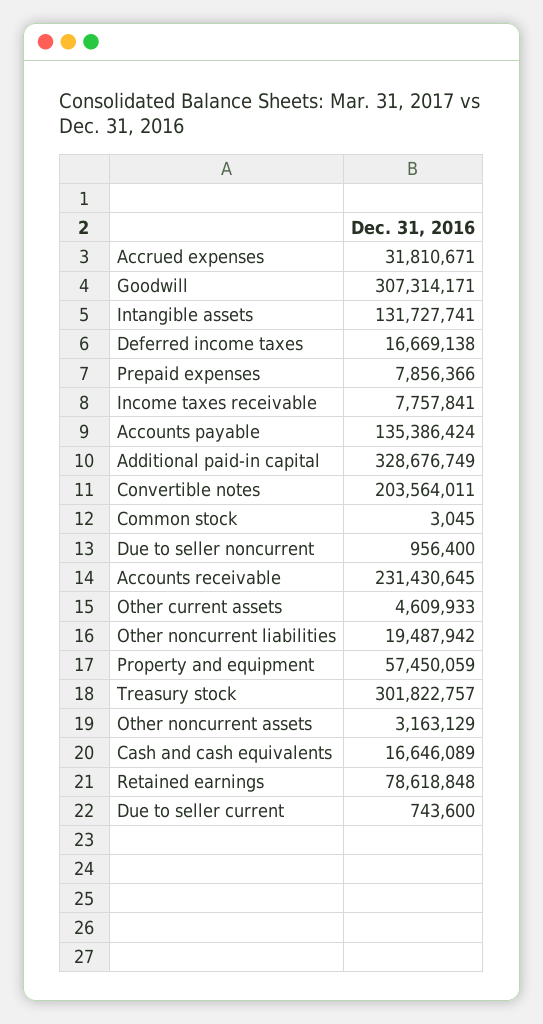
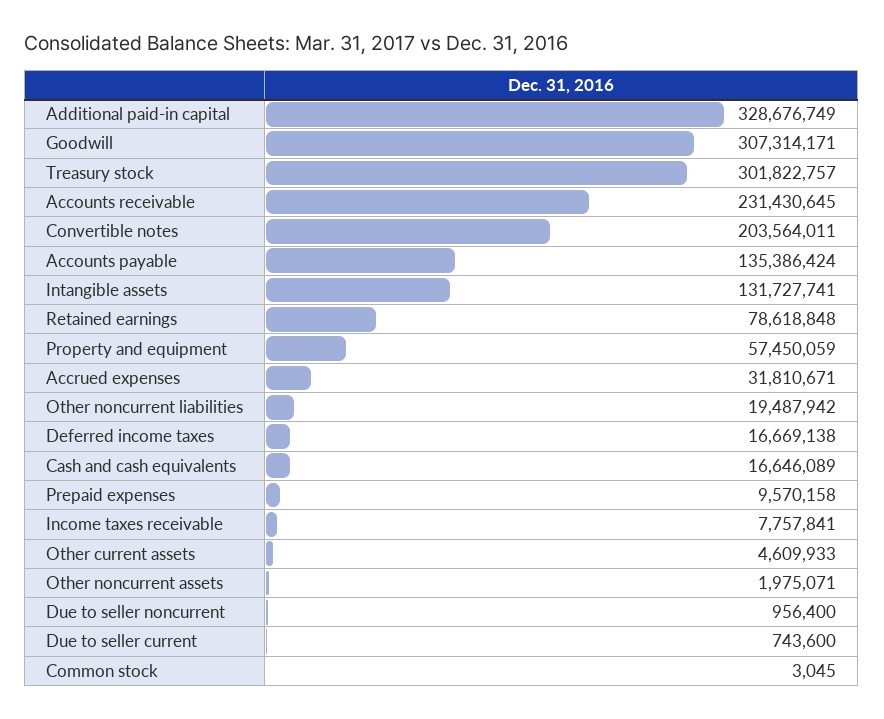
  {
    "Accrued expenses": 31810671,
    "Goodwill": 307314171,
    "Intangible assets": 131727741,
    "Deferred income taxes": 16669138,
-   "Prepaid expenses": 7856366,
+   "Prepaid expenses": 9570158,
    "Income taxes receivable": 7757841,
    "Accounts payable": 135386424,
    "Additional paid-in capital": 328676749,
    "Convertible notes": 203564011,
    "Common stock": 3045,
    "Due to seller noncurrent": 956400,
    "Accounts receivable": 231430645,
    "Other current assets": 4609933,
    "Other noncurrent liabilities": 19487942,
    "Property and equipment": 57450059,
    "Treasury stock": 301822757,
-   "Other noncurrent assets": 3163129,
+   "Other noncurrent assets": 1975071,
    "Cash and cash equivalents": 16646089,
    "Retained earnings": 78618848,
    "Due to seller current": 743600
  }

